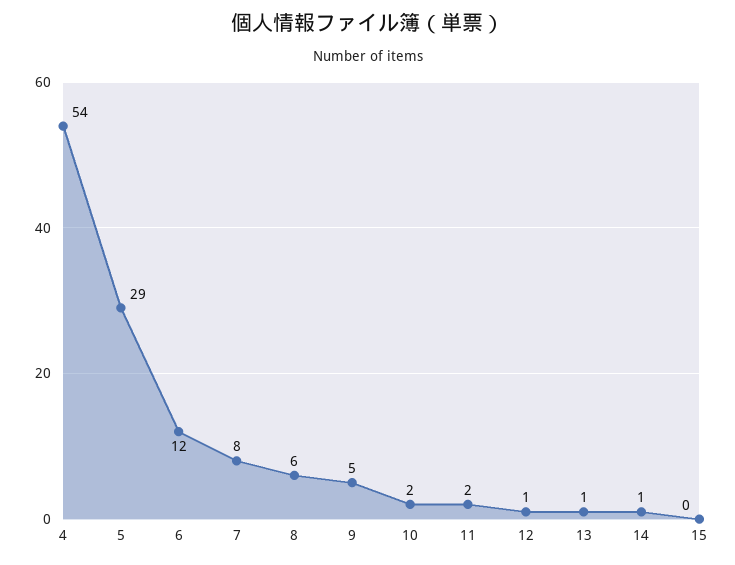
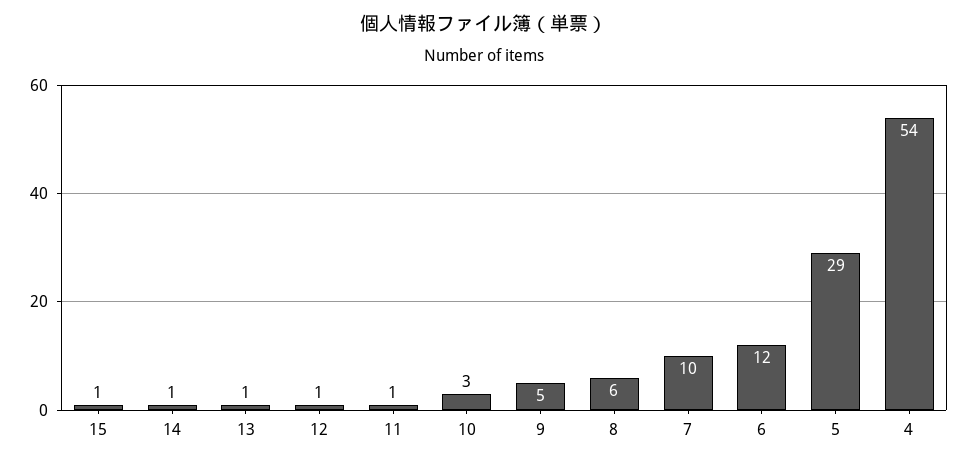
  {
    "4": 54,
    "5": 29,
    "6": 12,
-   "7": 8,
+   "7": 10,
    "8": 6,
    "9": 5,
-   "10": 2,
+   "10": 3,
-   "11": 2,
+   "11": 1,
    "12": 1,
    "13": 1,
    "14": 1,
-   "15": 0
+   "15": 1
  }

